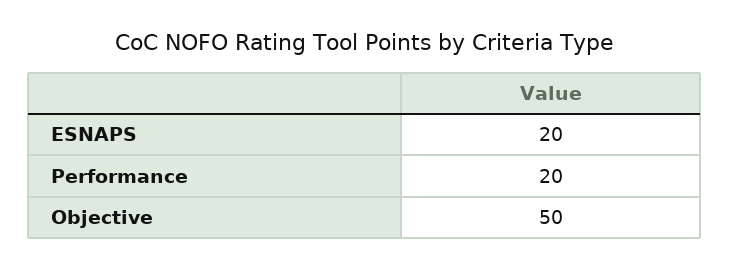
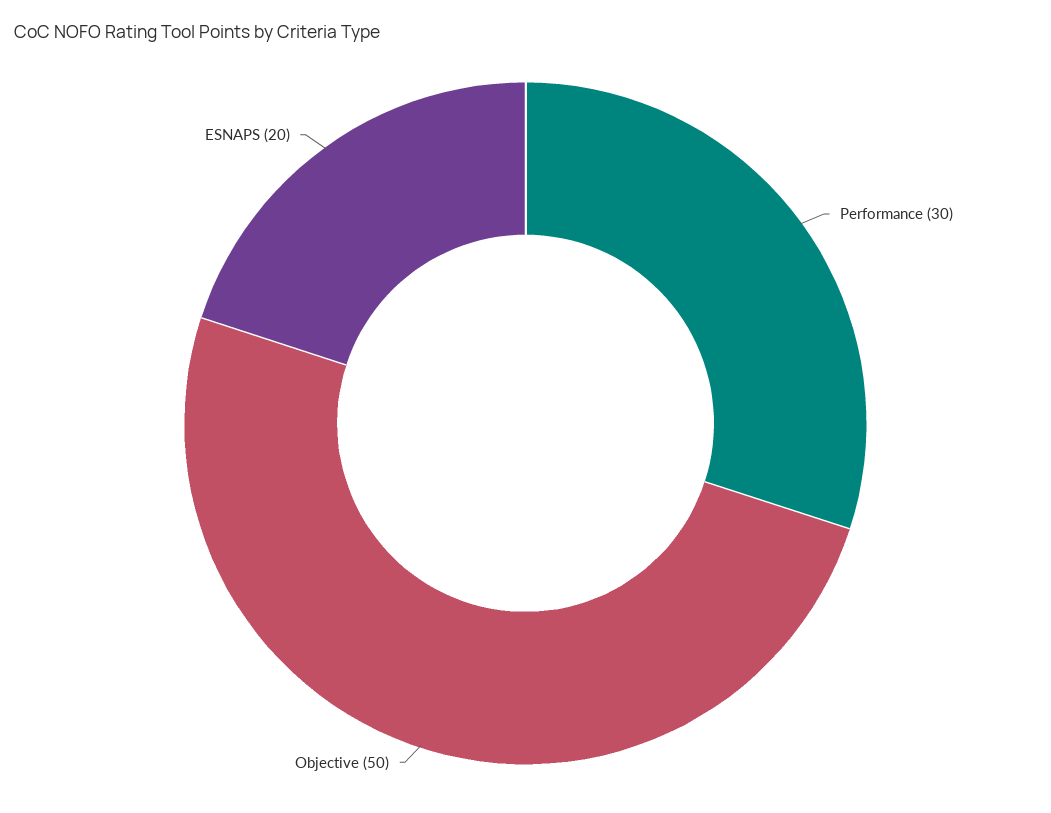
  {
    "ESNAPS": 20,
-   "Performance": 20,
+   "Performance": 30,
    "Objective": 50
  }

